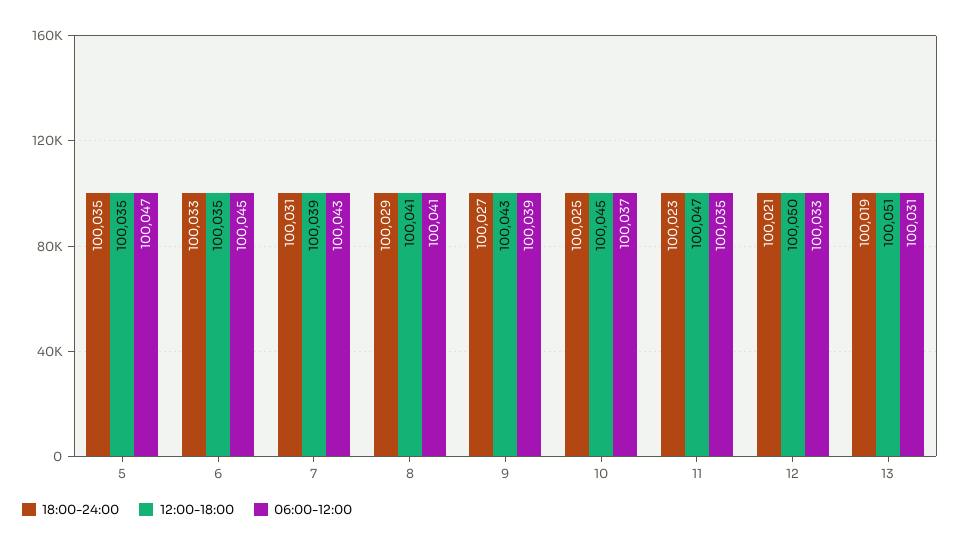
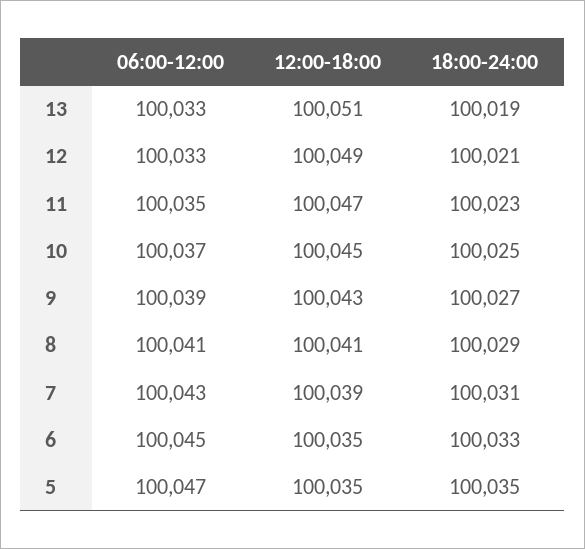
  {
    "18:00-24:00": {
      "5": 100035,
      "6": 100033,
      "7": 100031,
      "8": 100029,
      "9": 100027,
      "10": 100025,
      "11": 100023,
      "12": 100021,
      "13": 100019
    },
    "12:00-18:00": {
      "5": 100035,
      "6": 100035,
      "7": 100039,
      "8": 100041,
      "9": 100043,
      "10": 100045,
      "11": 100047,
-     "12": 100050,
+     "12": 100049,
      "13": 100051
    },
    "06:00-12:00": {
      "5": 100047,
      "6": 100045,
      "7": 100043,
      "8": 100041,
      "9": 100039,
      "10": 100037,
      "11": 100035,
      "12": 100033,
-     "13": 100031
+     "13": 100033
    }
  }

